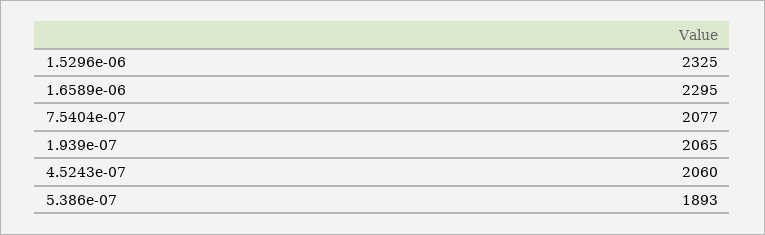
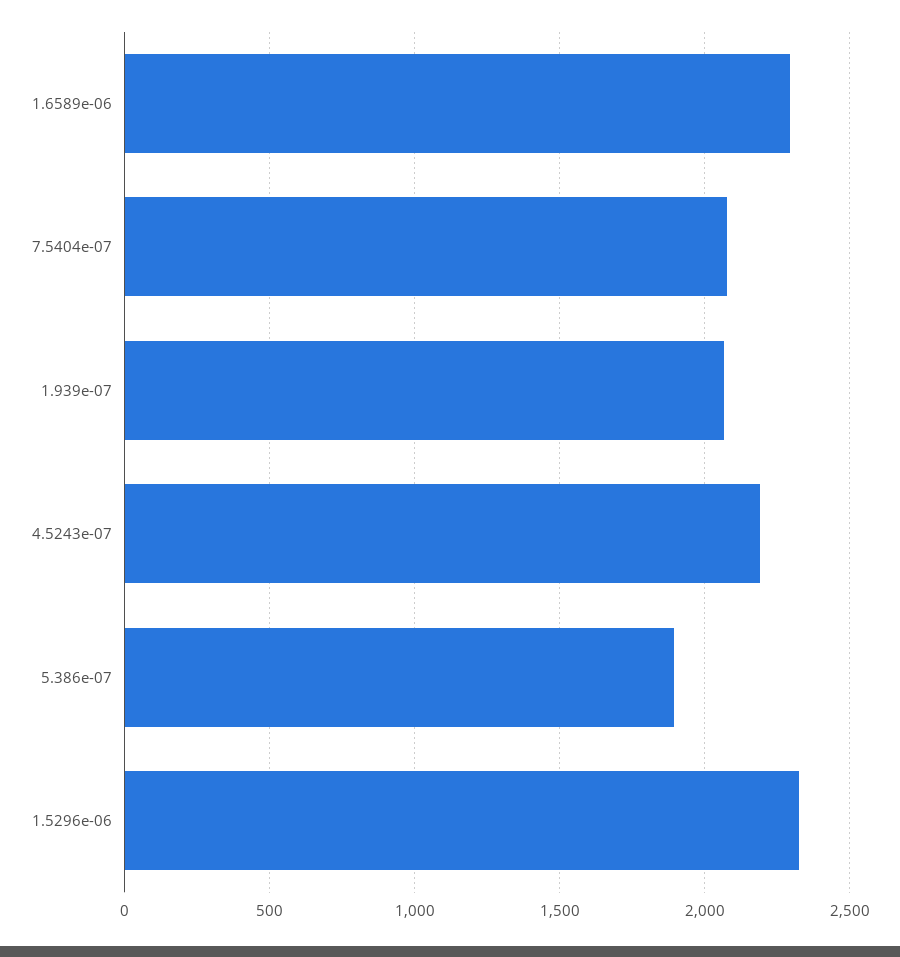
  {
    "1.5296e-06": 2325,
    "1.6589e-06": 2295,
    "7.5404e-07": 2077,
    "1.939e-07": 2065,
-   "4.5243e-07": 2060,
+   "4.5243e-07": 2200,
    "5.386e-07": 1893
  }

